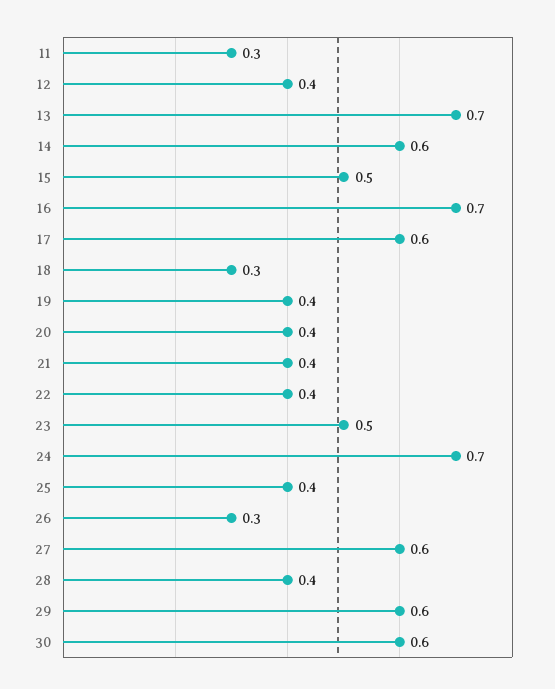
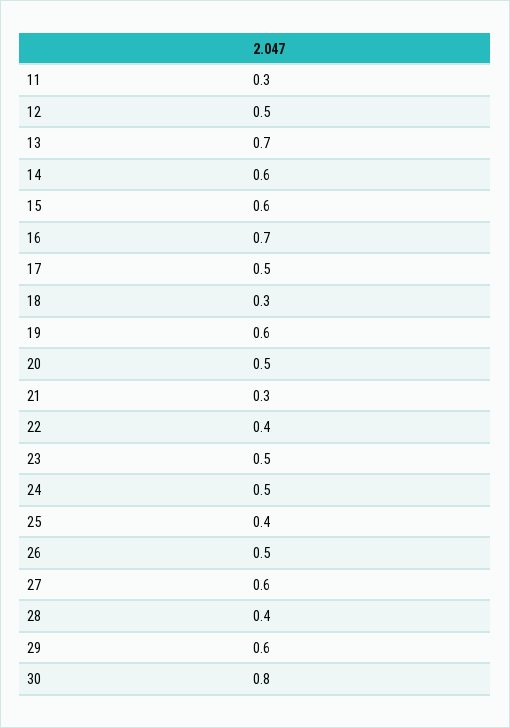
  {
    "11": 0.3,
-   "12": 0.4,
+   "12": 0.5,
    "13": 0.7,
    "14": 0.6,
-   "15": 0.5,
+   "15": 0.6,
    "16": 0.7,
-   "17": 0.6,
+   "17": 0.5,
    "18": 0.3,
-   "19": 0.4,
+   "19": 0.6,
-   "20": 0.4,
+   "20": 0.5,
-   "21": 0.4,
+   "21": 0.3,
    "22": 0.4,
    "23": 0.5,
-   "24": 0.7,
+   "24": 0.5,
    "25": 0.4,
-   "26": 0.3,
+   "26": 0.5,
    "27": 0.6,
    "28": 0.4,
    "29": 0.6,
-   "30": 0.6
+   "30": 0.8
  }

